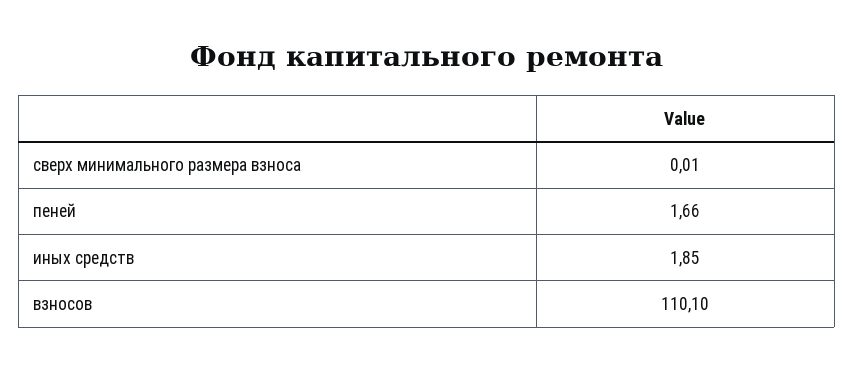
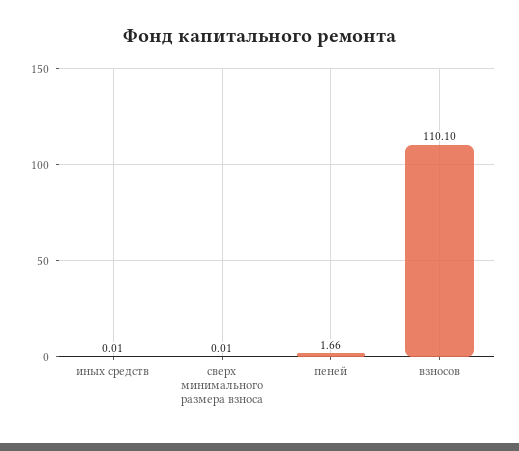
  {
    "сверх минимального размера взноса": 0.01,
    "пеней": 1.66,
-   "иных средств": 1.85,
+   "иных средств": 0.01,
    "взносов": 110.1
  }

